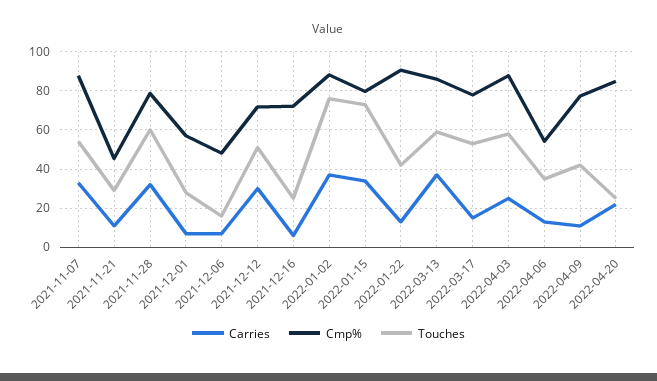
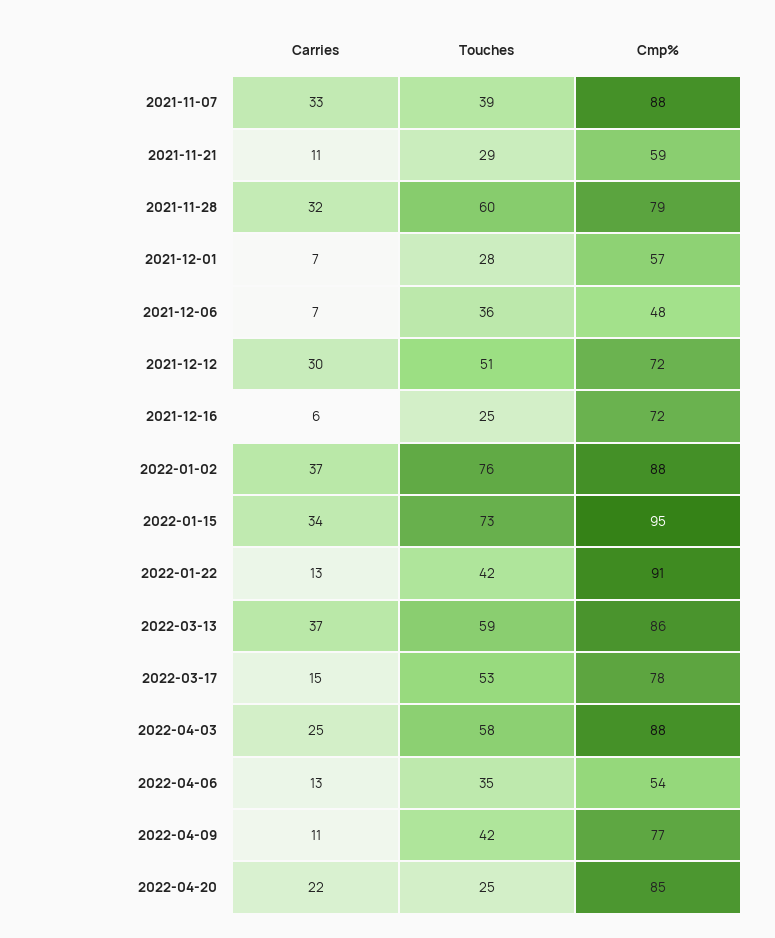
  {
    "Carries": {
      "2021-11-07": 33,
      "2021-11-21": 11,
      "2021-11-28": 32,
      "2021-12-01": 7,
      "2021-12-06": 7,
      "2021-12-12": 30,
      "2021-12-16": 6,
      "2022-01-02": 37,
      "2022-01-15": 34,
      "2022-01-22": 13,
      "2022-03-13": 37,
      "2022-03-17": 15,
      "2022-04-03": 25,
      "2022-04-06": 13,
      "2022-04-09": 11,
      "2022-04-20": 22
    },
    "Cmp%": {
      "2021-11-07": 88,
-     "2021-11-21": 45,
+     "2021-11-21": 59,
      "2021-11-28": 79,
      "2021-12-01": 57,
      "2021-12-06": 48,
      "2021-12-12": 72,
      "2021-12-16": 72,
      "2022-01-02": 88,
-     "2022-01-15": 80,
+     "2022-01-15": 95,
      "2022-01-22": 91,
      "2022-03-13": 86,
      "2022-03-17": 78,
      "2022-04-03": 88,
      "2022-04-06": 54,
      "2022-04-09": 77,
      "2022-04-20": 85
    },
    "Touches": {
-     "2021-11-07": 55,
+     "2021-11-07": 39,
      "2021-11-21": 29,
      "2021-11-28": 60,
      "2021-12-01": 28,
-     "2021-12-06": 15,
+     "2021-12-06": 36,
      "2021-12-12": 51,
      "2021-12-16": 25,
      "2022-01-02": 76,
      "2022-01-15": 73,
      "2022-01-22": 42,
      "2022-03-13": 59,
      "2022-03-17": 53,
      "2022-04-03": 58,
      "2022-04-06": 35,
      "2022-04-09": 42,
      "2022-04-20": 25
    }
  }

